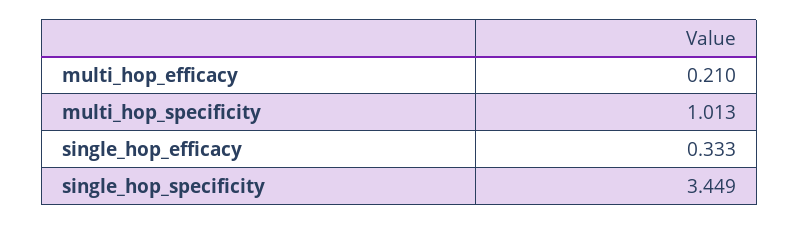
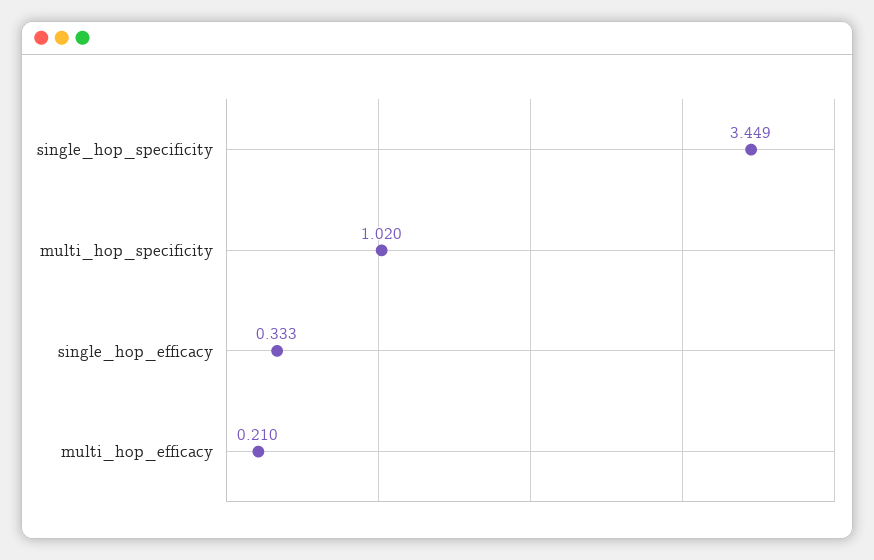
  {
    "multi_hop_efficacy": 0.21,
-   "multi_hop_specificity": 1.013,
+   "multi_hop_specificity": 1.02,
    "single_hop_efficacy": 0.333,
    "single_hop_specificity": 3.449
  }

